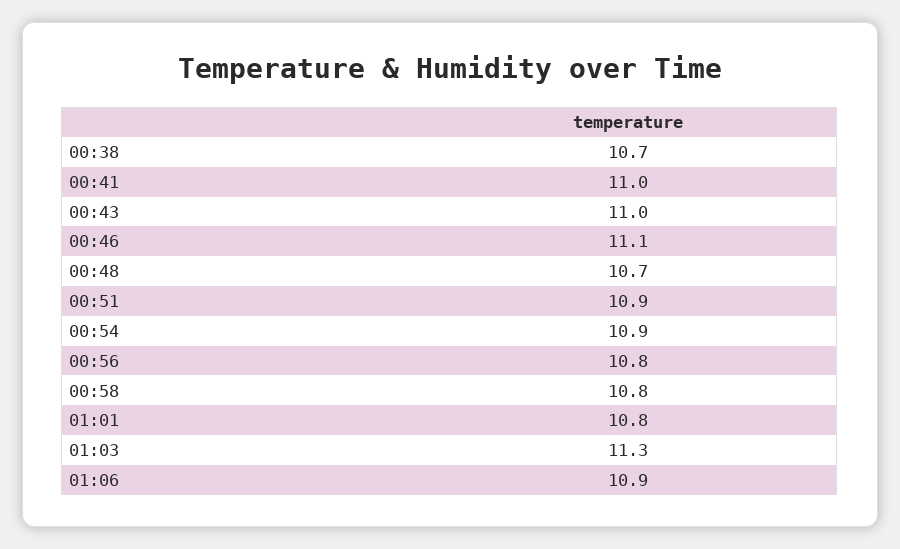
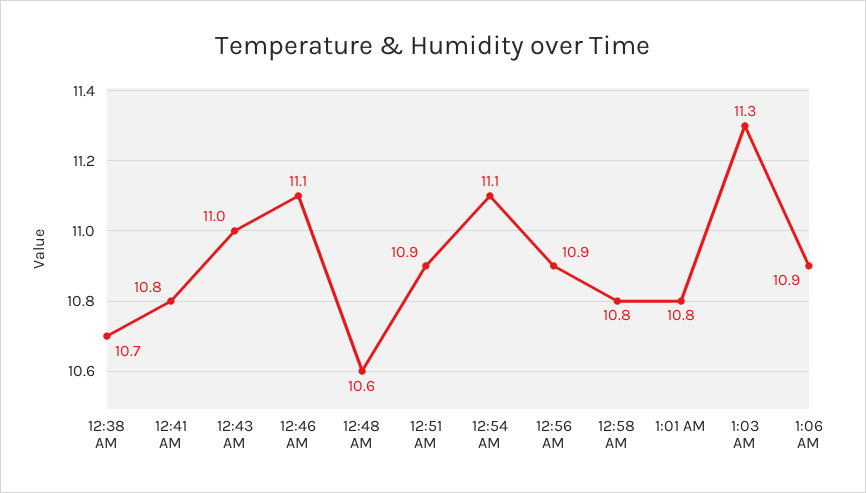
  {
    "00:38": 10.7,
-   "00:41": 11,
+   "00:41": 10.8,
    "00:43": 11,
    "00:46": 11.1,
-   "00:48": 10.7,
+   "00:48": 10.6,
    "00:51": 10.9,
-   "00:54": 10.9,
+   "00:54": 11.1,
-   "00:56": 10.8,
+   "00:56": 10.9,
    "00:58": 10.8,
    "01:01": 10.8,
    "01:03": 11.3,
    "01:06": 10.9
  }

